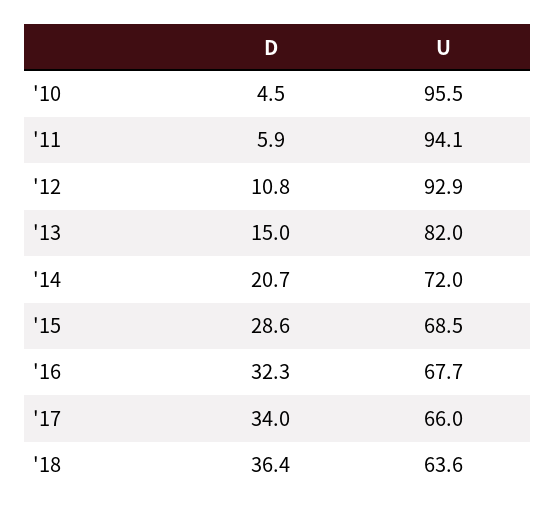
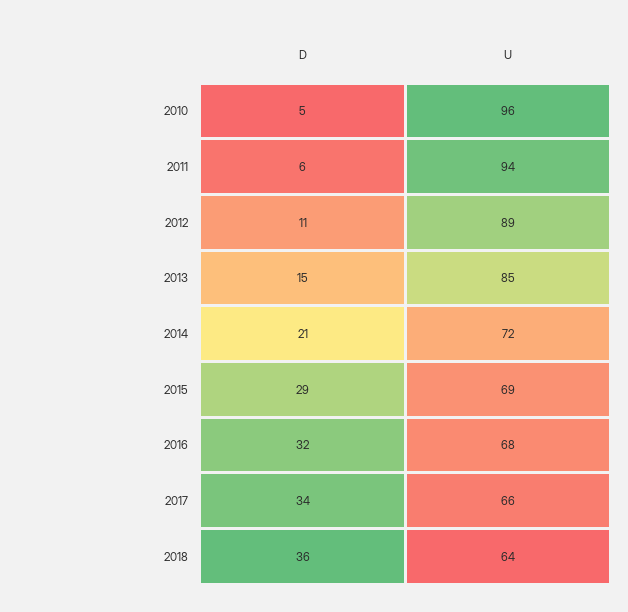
  {
    "D": {
      "'10": 4.5,
      "'11": 5.9,
      "'12": 10.8,
      "'13": 15,
      "'14": 20.7,
      "'15": 28.6,
      "'16": 32.3,
      "'17": 34,
      "'18": 36.4
    },
    "U": {
      "'10": 95.5,
      "'11": 94.1,
-     "'12": 92.9,
+     "'12": 89,
-     "'13": 82,
+     "'13": 85,
      "'14": 72,
      "'15": 68.5,
      "'16": 67.7,
      "'17": 66,
      "'18": 63.6
    }
  }

